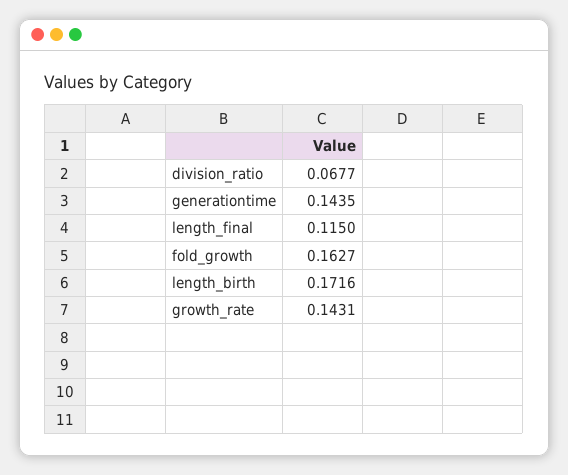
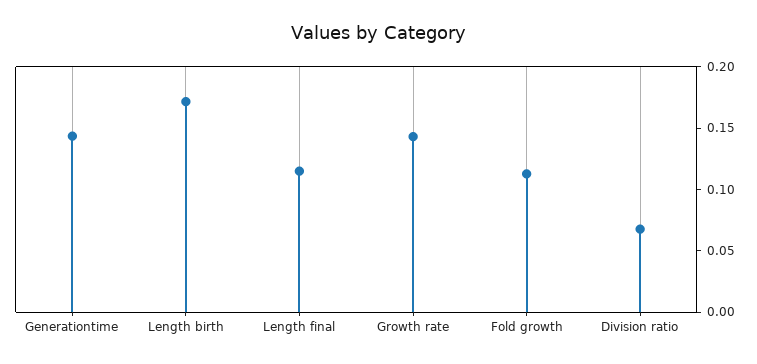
  {
    "division_ratio": 0.0677,
    "generationtime": 0.1435,
    "length_final": 0.115,
-   "fold_growth": 0.1627,
+   "fold_growth": 0.11,
    "length_birth": 0.1716,
    "growth_rate": 0.1431
  }

